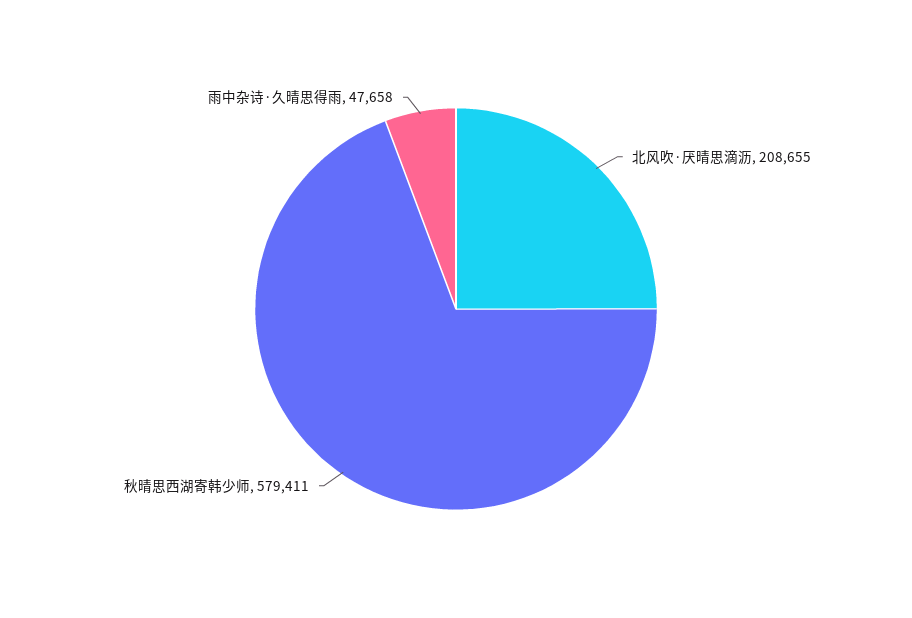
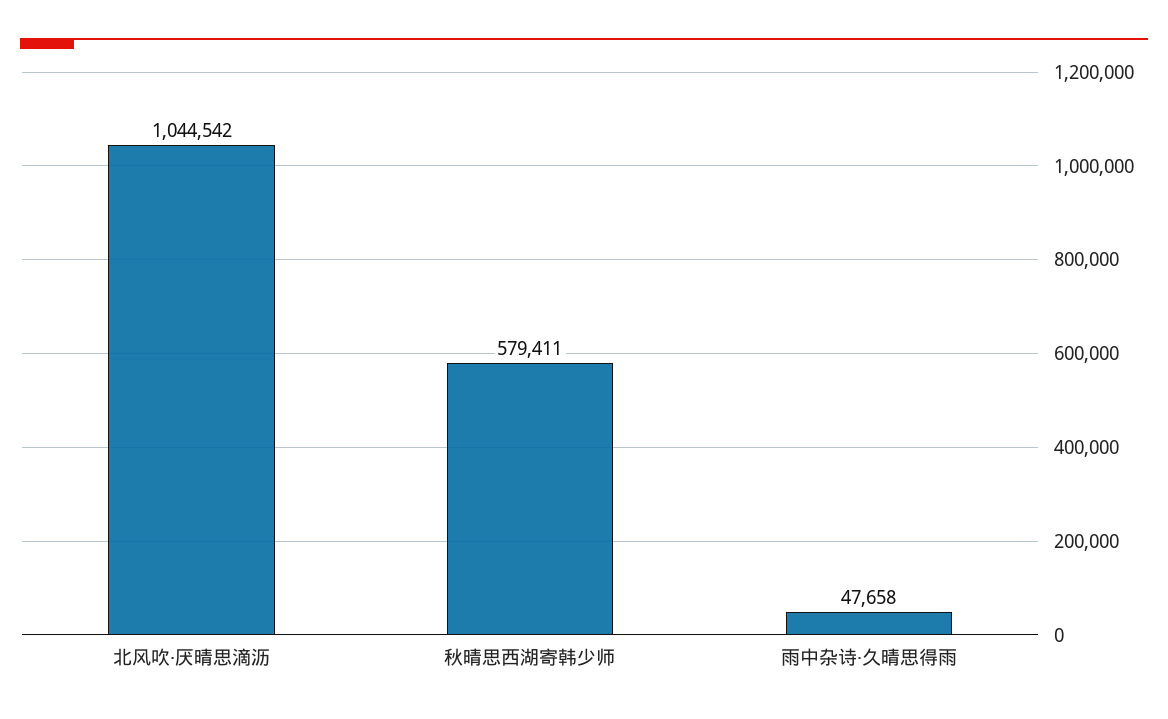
  {
-   "北风吹·厌晴思滴沥": 208655,
+   "北风吹·厌晴思滴沥": 1044542,
    "秋晴思西湖寄韩少师": 579411,
    "雨中杂诗·久晴思得雨": 47658
  }

